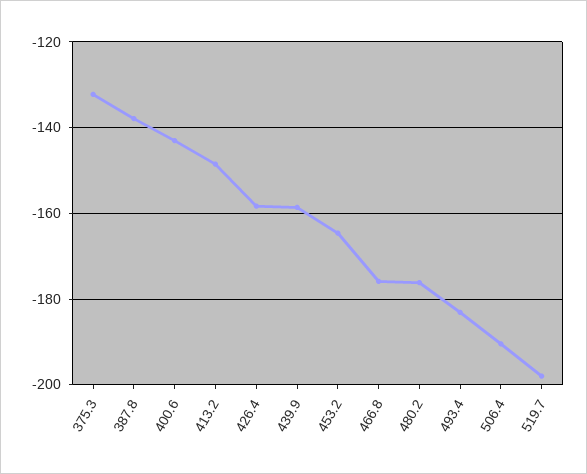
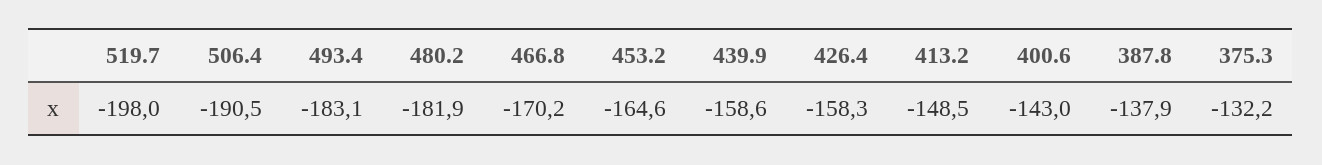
  {
    "375.3": -132.2,
    "387.8": -137.9,
    "400.6": -143,
    "413.2": -148.5,
    "426.4": -158.3,
    "439.9": -158.6,
    "453.2": -164.6,
-   "466.8": -176,
+   "466.8": -170.2,
-   "480.2": -176,
+   "480.2": -181.9,
    "493.4": -183.1,
    "506.4": -190.5,
    "519.7": -198
  }

